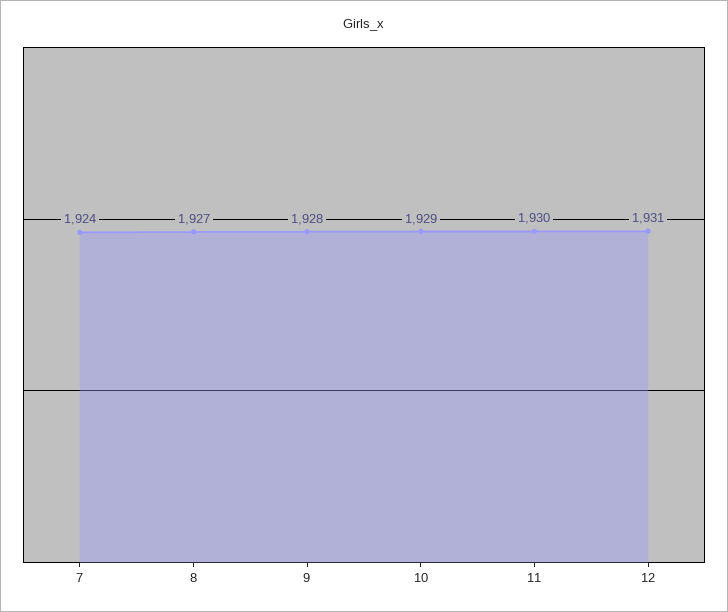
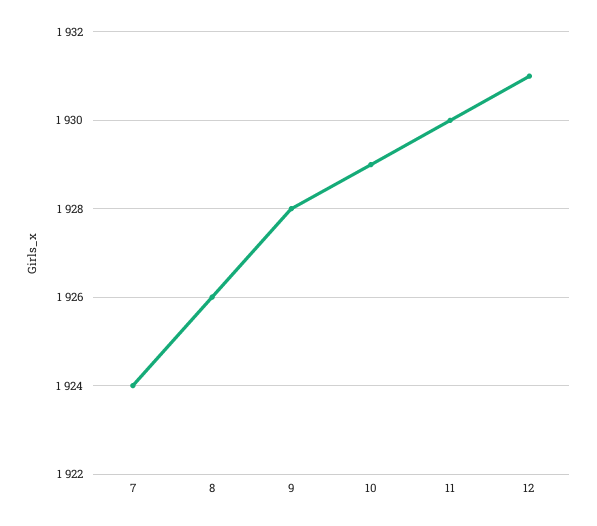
  {
    "7": 1924,
-   "8": 1927,
+   "8": 1926,
    "9": 1928,
    "10": 1929,
    "11": 1930,
    "12": 1931
  }

